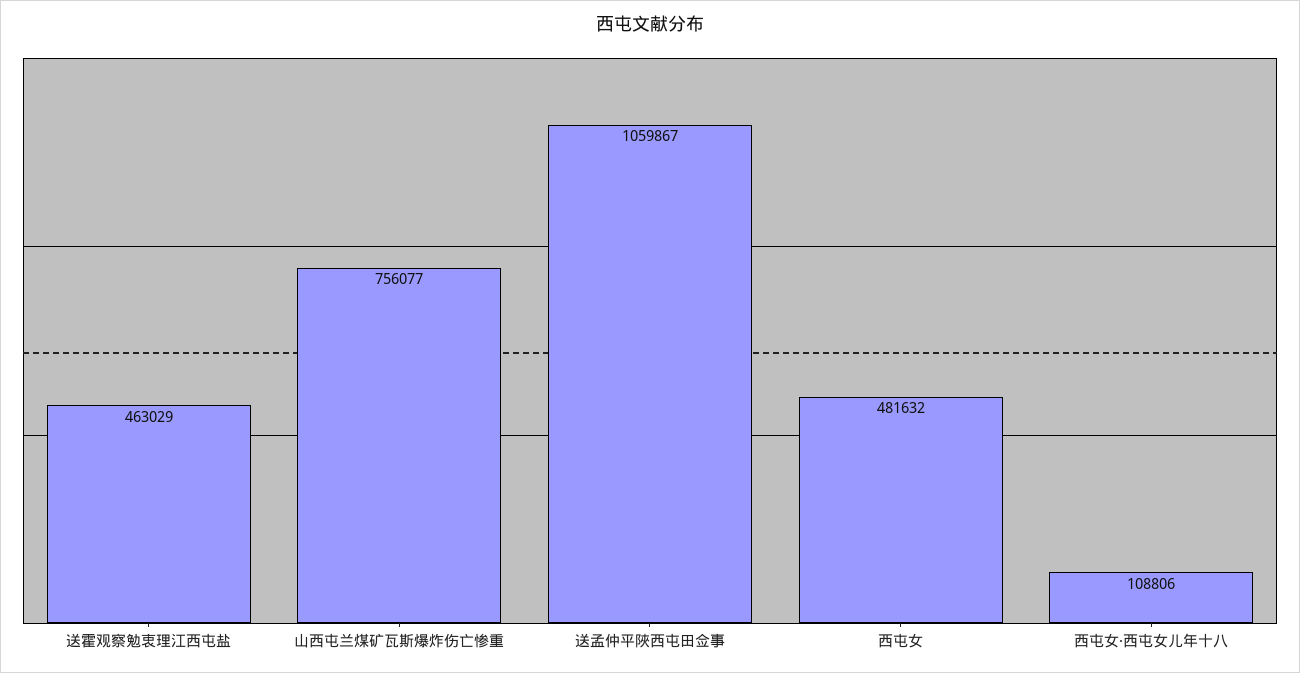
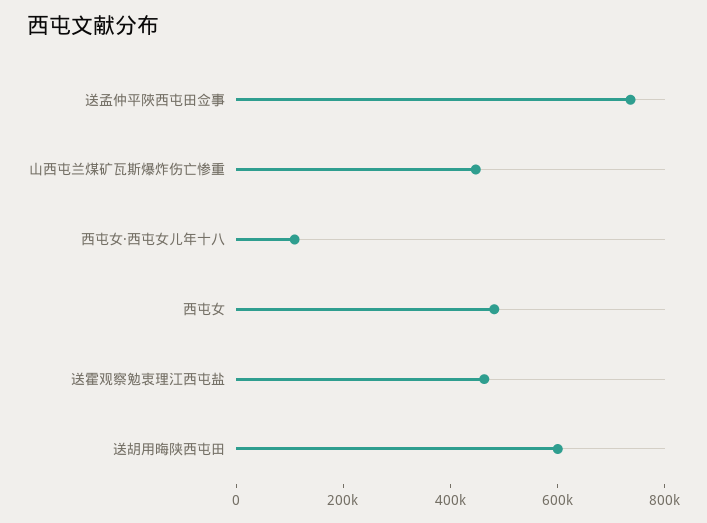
  {
    "送霍观察勉衷理江西屯盐": 463029,
-   "山西屯兰煤矿瓦斯爆炸伤亡惨重": 756077,
+   "山西屯兰煤矿瓦斯爆炸伤亡惨重": 450000,
-   "送孟仲平陜西屯田佥事": 1059867,
+   "送孟仲平陜西屯田佥事": 750000,
    "西屯女": 481632,
-   "西屯女·西屯女儿年十八": 108806
+   "西屯女·西屯女儿年十八": 108806,
+   "送胡用晦陕西屯田": 600000
  }

